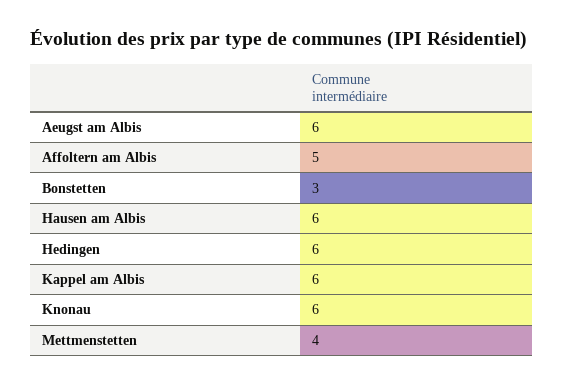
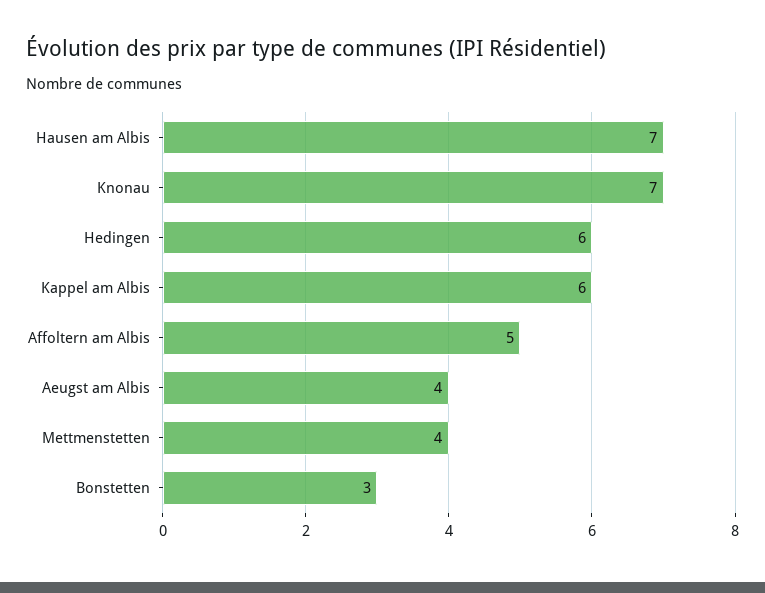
  {
-   "Aeugst am Albis": 6,
+   "Aeugst am Albis": 4,
    "Affoltern am Albis": 5,
    "Bonstetten": 3,
-   "Hausen am Albis": 6,
+   "Hausen am Albis": 7,
    "Hedingen": 6,
    "Kappel am Albis": 6,
-   "Knonau": 6,
+   "Knonau": 7,
    "Mettmenstetten": 4
  }

